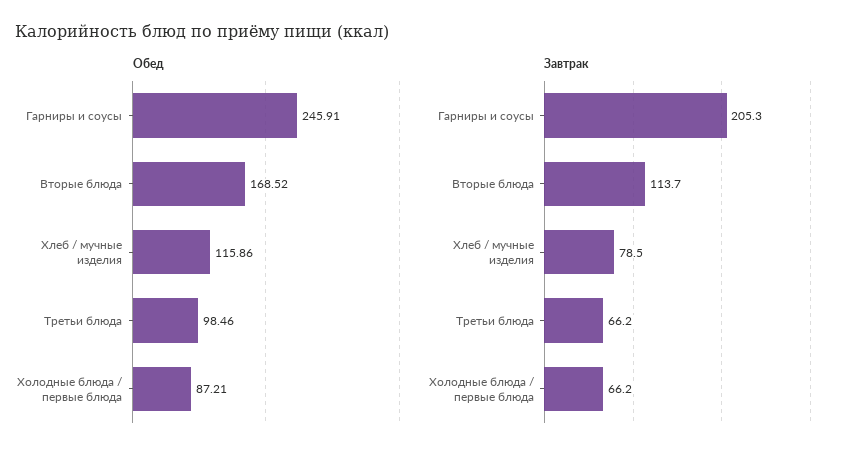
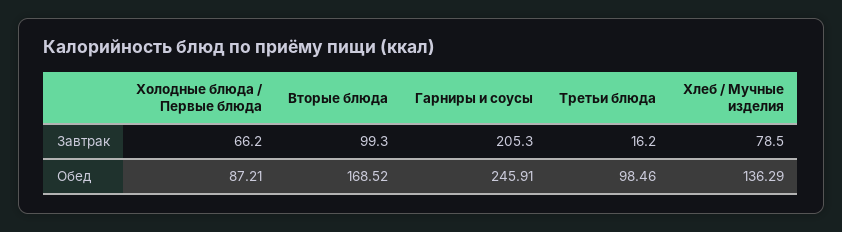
  {
    "Обед": {
      "Гарниры и соусы": 245.91,
      "Вторые блюда": 168.52,
-     "Хлеб / мучные изделия": 115.86,
+     "Хлеб / мучные изделия": 136.29,
      "Третьи блюда": 98.46,
      "Холодные блюда / первые блюда": 87.21
    },
    "Завтрак": {
      "Гарниры и соусы": 205.3,
-     "Вторые блюда": 113.7,
+     "Вторые блюда": 99.3,
      "Хлеб / мучные изделия": 78.5,
-     "Третьи блюда": 66.2,
+     "Третьи блюда": 16.2,
      "Холодные блюда / первые блюда": 66.2
    }
  }

